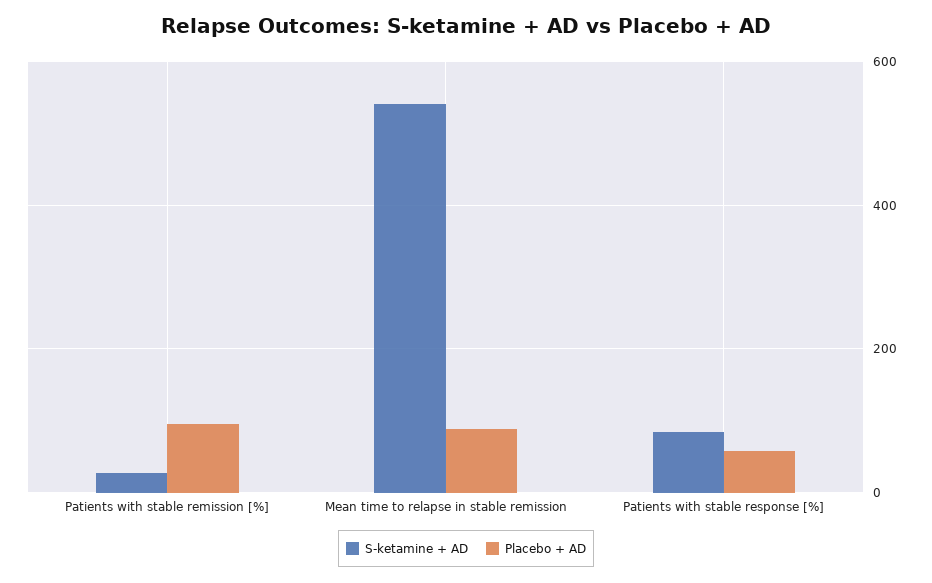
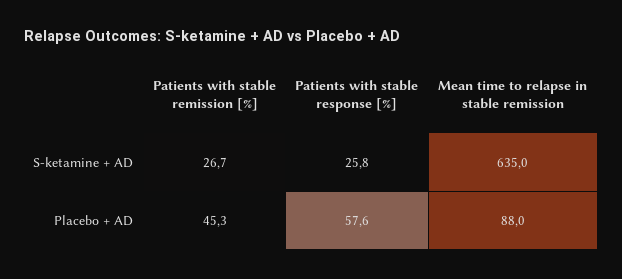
  {
    "S-ketamine + AD": {
      "Patients with stable remission [%]": 26.7,
-     "Mean time to relapse in stable remission": 540,
+     "Mean time to relapse in stable remission": 635,
-     "Patients with stable response [%]": 80
+     "Patients with stable response [%]": 25.8
    },
    "Placebo + AD": {
-     "Patients with stable remission [%]": 100,
+     "Patients with stable remission [%]": 45.3,
      "Mean time to relapse in stable remission": 88,
      "Patients with stable response [%]": 57.6
    }
  }

